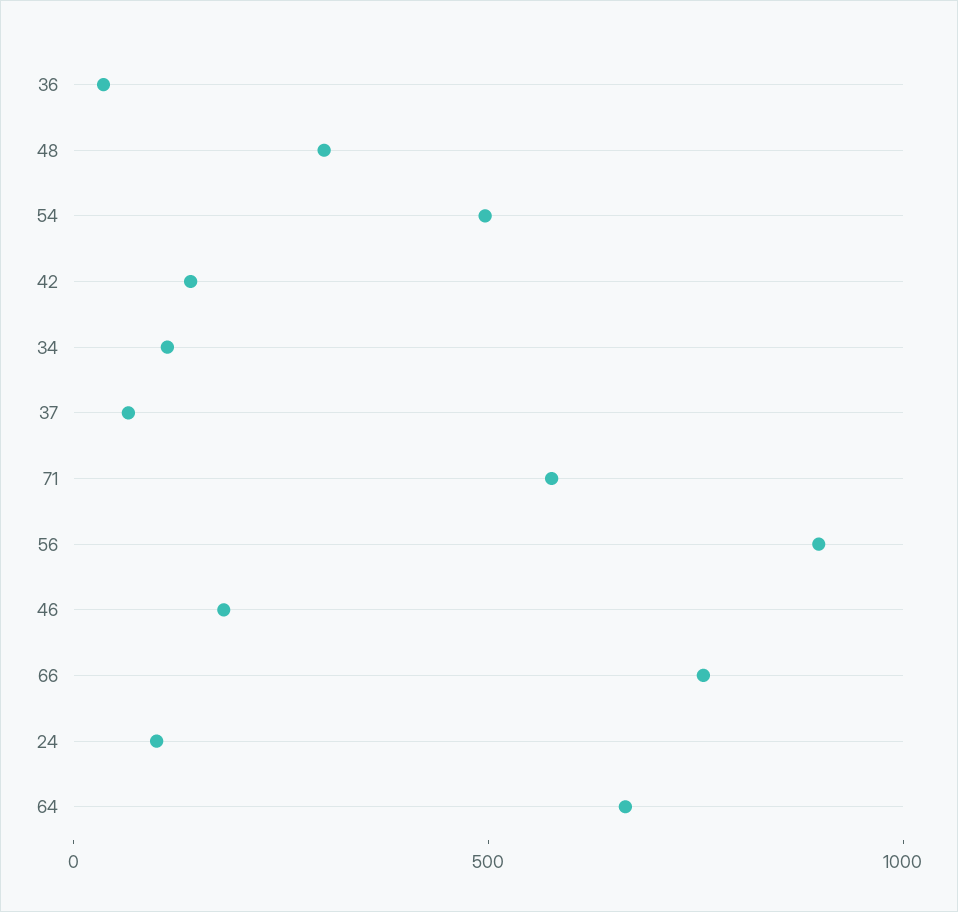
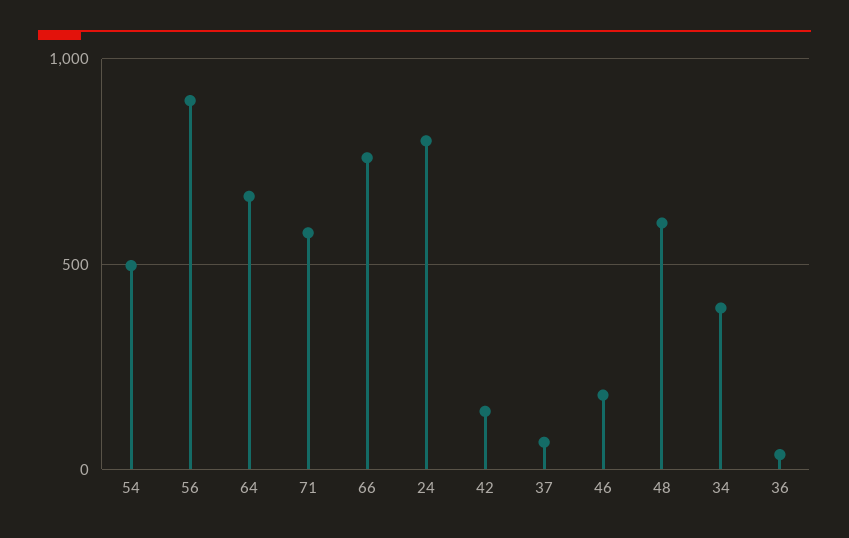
  {
    "36": 50,
-   "48": 300,
+   "48": 600,
    "54": 500,
    "42": 150,
-   "34": 100,
+   "34": 400,
    "37": 50,
    "71": 600,
    "56": 900,
    "46": 200,
    "66": 750,
-   "24": 100,
+   "24": 800,
    "64": 650
  }

